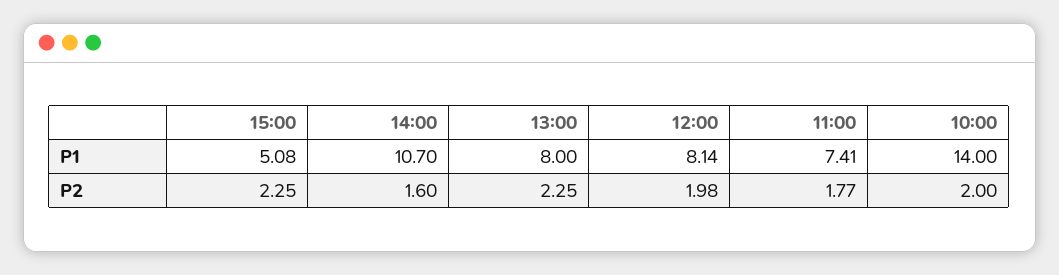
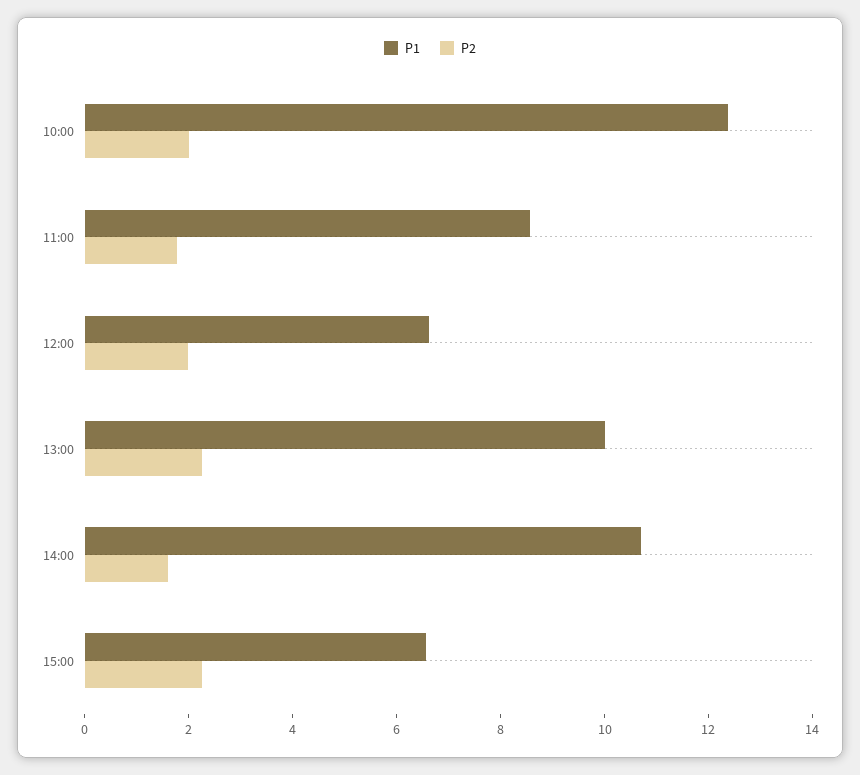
  {
    "P1": {
-     "15:00": 5.08,
+     "15:00": 6.5,
      "14:00": 10.7,
-     "13:00": 8,
+     "13:00": 10,
-     "12:00": 8.14,
+     "12:00": 6.5,
-     "11:00": 7.41,
+     "11:00": 8.5,
-     "10:00": 14
+     "10:00": 12.5
    },
    "P2": {
      "15:00": 2.25,
      "14:00": 1.6,
      "13:00": 2.25,
      "12:00": 1.98,
      "11:00": 1.77,
      "10:00": 2
    }
  }

